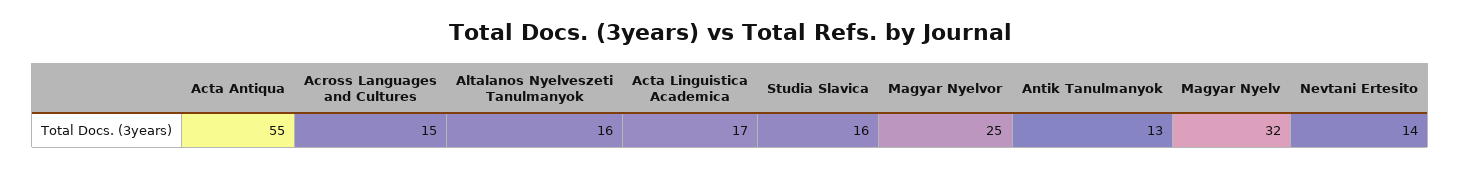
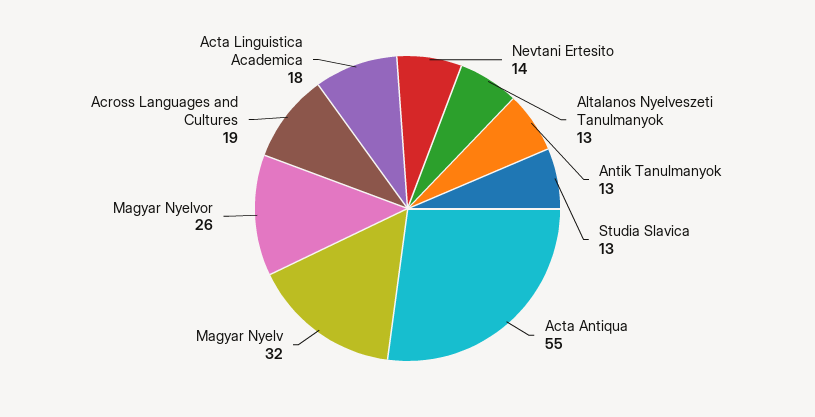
  {
    "Acta Antiqua": 55,
-   "Across Languages and Cultures": 15,
+   "Across Languages and Cultures": 19,
-   "Altalanos Nyelveszeti Tanulmanyok": 16,
+   "Altalanos Nyelveszeti Tanulmanyok": 13,
-   "Acta Linguistica Academica": 17,
+   "Acta Linguistica Academica": 18,
-   "Studia Slavica": 16,
+   "Studia Slavica": 13,
-   "Magyar Nyelvor": 25,
+   "Magyar Nyelvor": 26,
    "Antik Tanulmanyok": 13,
    "Magyar Nyelv": 32,
    "Nevtani Ertesito": 14
  }

